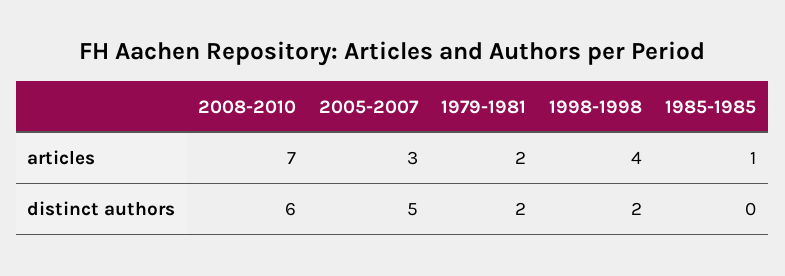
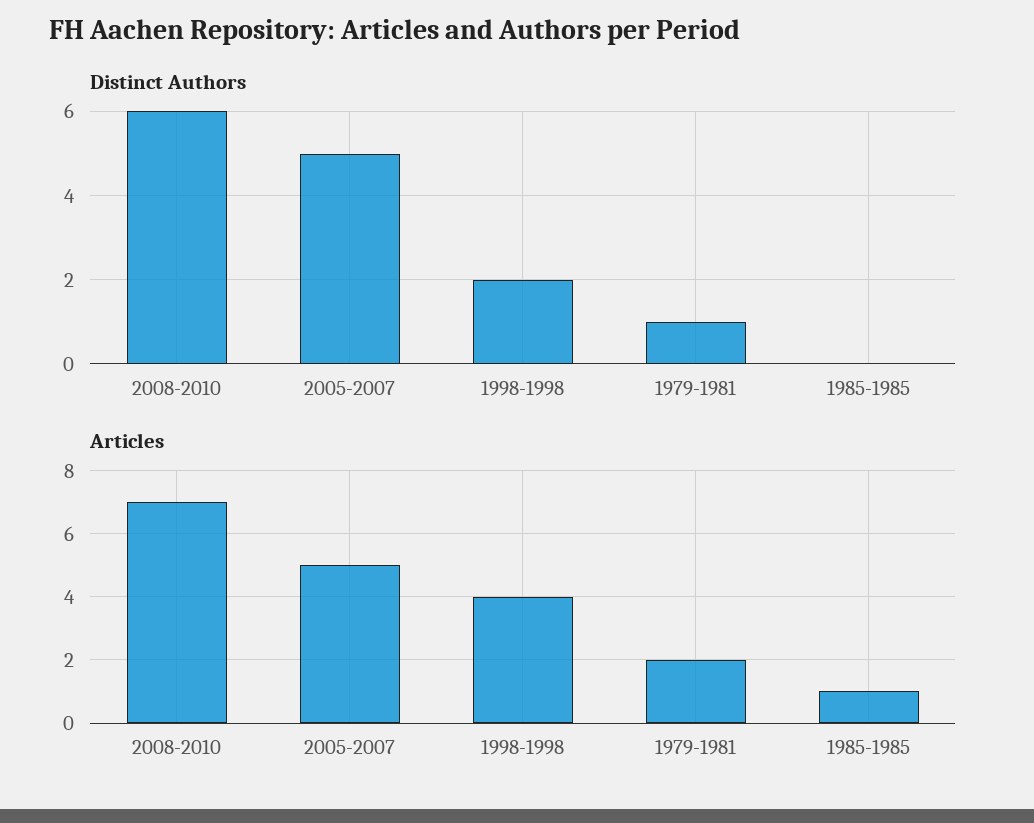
  {
    "articles": {
      "2008-2010": 7,
-     "2005-2007": 3,
+     "2005-2007": 5,
      "1979-1981": 2,
      "1998-1998": 4,
      "1985-1985": 1
    },
    "distinct authors": {
      "2008-2010": 6,
      "2005-2007": 5,
-     "1979-1981": 2,
+     "1979-1981": 1,
      "1998-1998": 2,
      "1985-1985": 0
    }
  }

